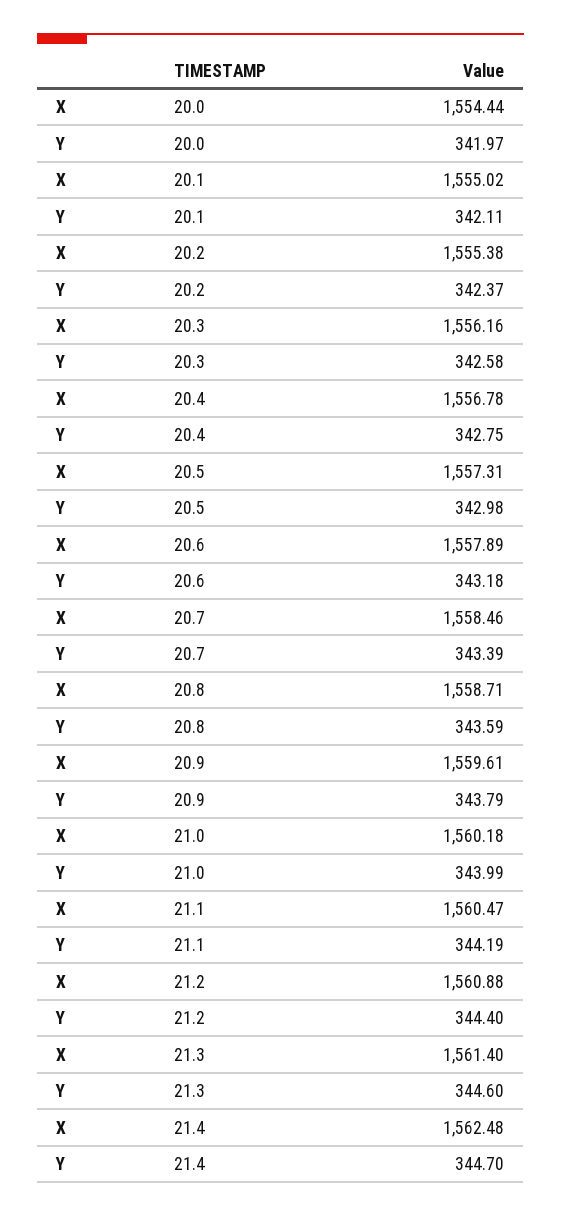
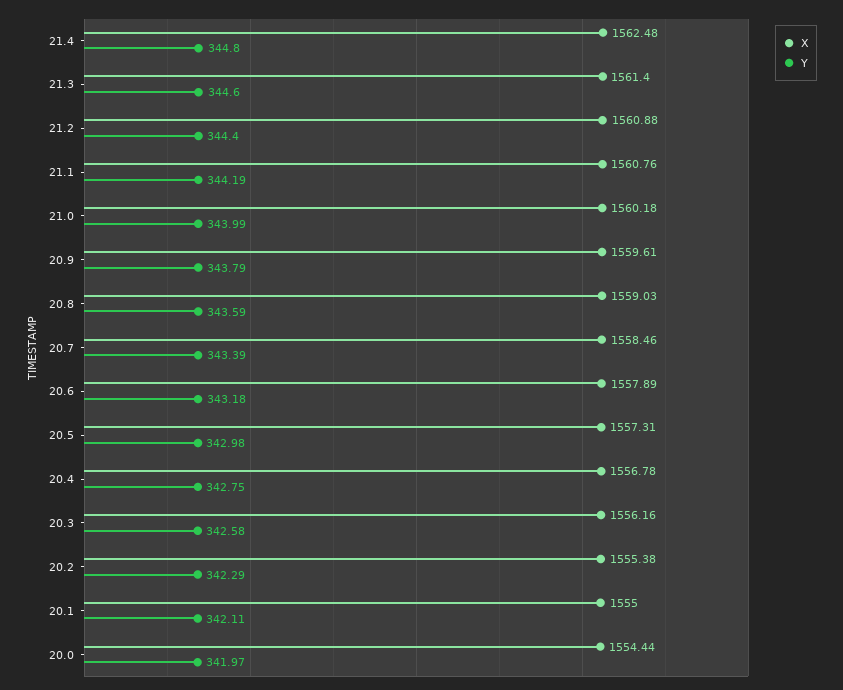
  {
    "X": {
      "20.0": 1554.44,
-     "20.1": 1555.02,
+     "20.1": 1555,
      "20.2": 1555.38,
      "20.3": 1556.16,
      "20.4": 1556.78,
      "20.5": 1557.31,
      "20.6": 1557.89,
      "20.7": 1558.46,
-     "20.8": 1558.71,
+     "20.8": 1559.03,
      "20.9": 1559.61,
      "21.0": 1560.18,
-     "21.1": 1560.47,
+     "21.1": 1560.76,
      "21.2": 1560.88,
      "21.3": 1561.4,
      "21.4": 1562.48
    },
    "Y": {
      "20.0": 341.97,
      "20.1": 342.11,
-     "20.2": 342.37,
+     "20.2": 342.29,
      "20.3": 342.58,
      "20.4": 342.75,
      "20.5": 342.98,
      "20.6": 343.18,
      "20.7": 343.39,
      "20.8": 343.59,
      "20.9": 343.79,
      "21.0": 343.99,
      "21.1": 344.19,
      "21.2": 344.4,
      "21.3": 344.6,
-     "21.4": 344.7
+     "21.4": 344.8
    }
  }

